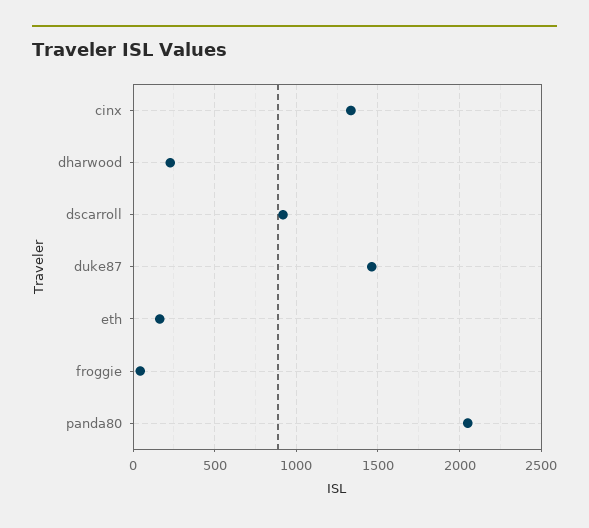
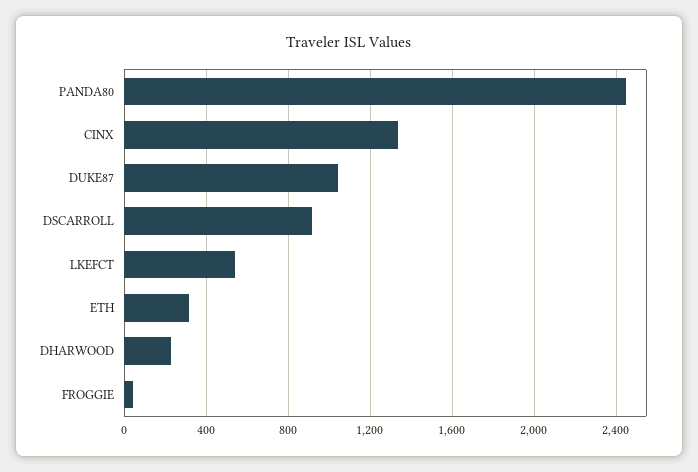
  {
    "cinx": 1350,
    "dharwood": 250,
    "dscarroll": 900,
-   "duke87": 1450,
+   "duke87": 1050,
-   "eth": 150,
+   "eth": 300,
    "froggie": 50,
-   "panda80": 2050
+   "panda80": 2450,
+   "LKEFCT": 550
  }

